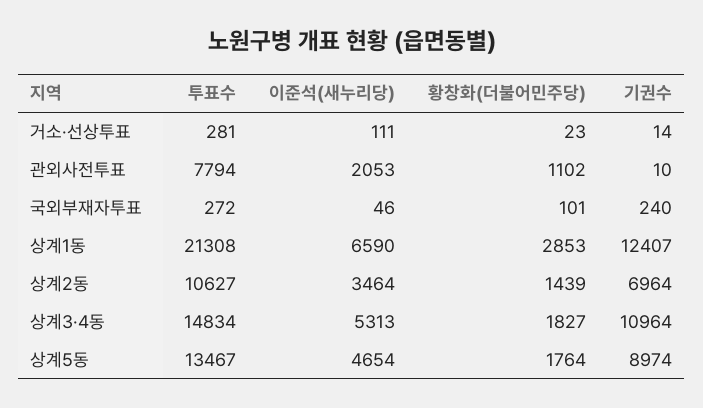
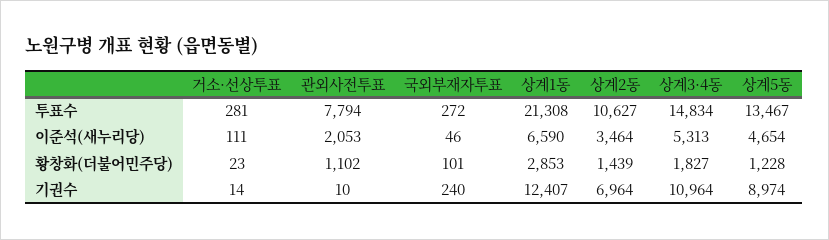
  {
    "투표수": {
      "거소·선상투표": 281,
      "관외사전투표": 7794,
      "국외부재자투표": 272,
      "상계1동": 21308,
      "상계2동": 10627,
      "상계3·4동": 14834,
      "상계5동": 13467
    },
    "이준석(새누리당)": {
      "거소·선상투표": 111,
      "관외사전투표": 2053,
      "국외부재자투표": 46,
      "상계1동": 6590,
      "상계2동": 3464,
      "상계3·4동": 5313,
      "상계5동": 4654
    },
    "황창화(더불어민주당)": {
      "거소·선상투표": 23,
      "관외사전투표": 1102,
      "국외부재자투표": 101,
      "상계1동": 2853,
      "상계2동": 1439,
      "상계3·4동": 1827,
-     "상계5동": 1764
+     "상계5동": 1228
    },
    "기권수": {
      "거소·선상투표": 14,
      "관외사전투표": 10,
      "국외부재자투표": 240,
      "상계1동": 12407,
      "상계2동": 6964,
      "상계3·4동": 10964,
      "상계5동": 8974
    }
  }

